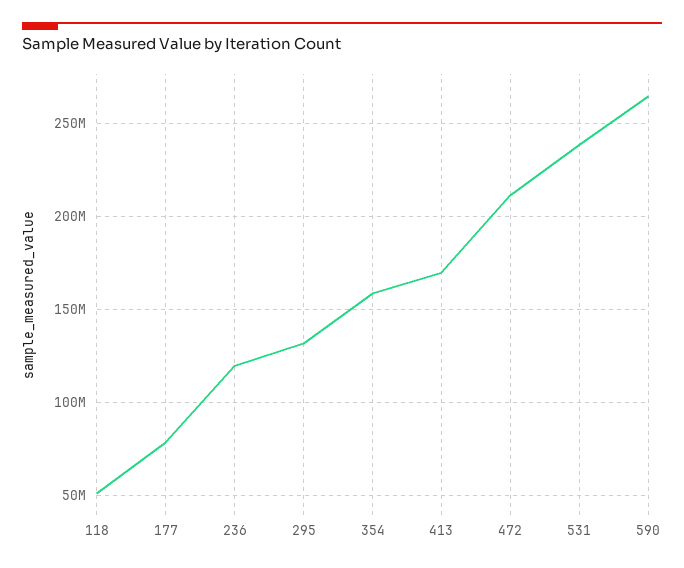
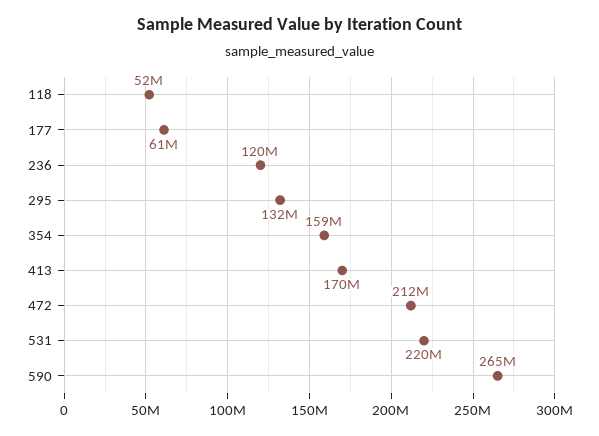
  {
    "118": 52000000,
-   "177": 80000000,
+   "177": 61000000,
    "236": 120000000,
    "295": 132000000,
    "354": 159000000,
    "413": 170000000,
    "472": 212000000,
-   "531": 240000000,
+   "531": 220000000,
    "590": 265000000
  }

